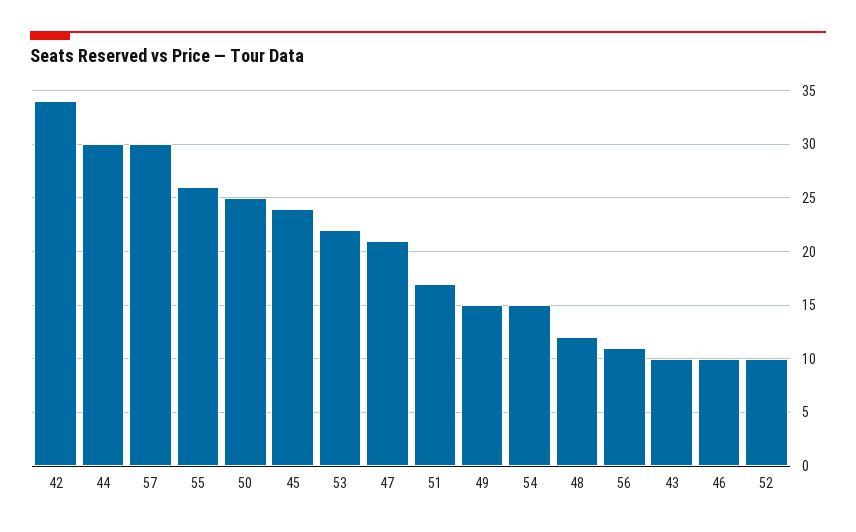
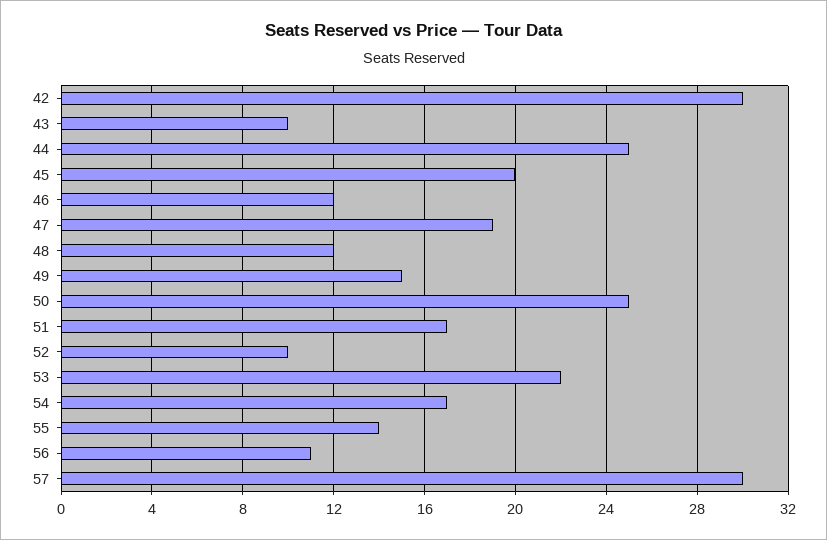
  {
-   "42": 34,
+   "42": 30,
-   "44": 30,
+   "44": 25,
    "57": 30,
-   "55": 26,
+   "55": 14,
    "50": 25,
-   "45": 24,
+   "45": 20,
    "53": 22,
-   "47": 21,
+   "47": 19,
    "51": 17,
    "49": 15,
-   "54": 15,
+   "54": 17,
    "48": 12,
    "56": 11,
    "43": 10,
-   "46": 10,
+   "46": 12,
    "52": 10
  }

